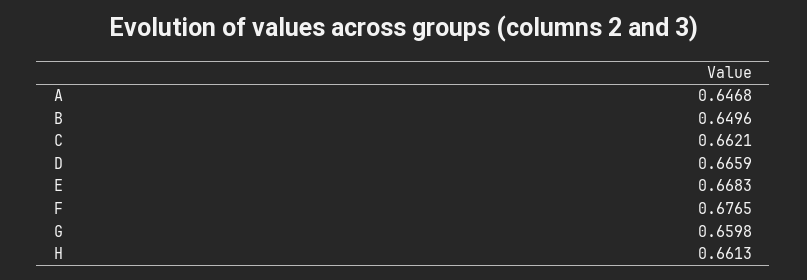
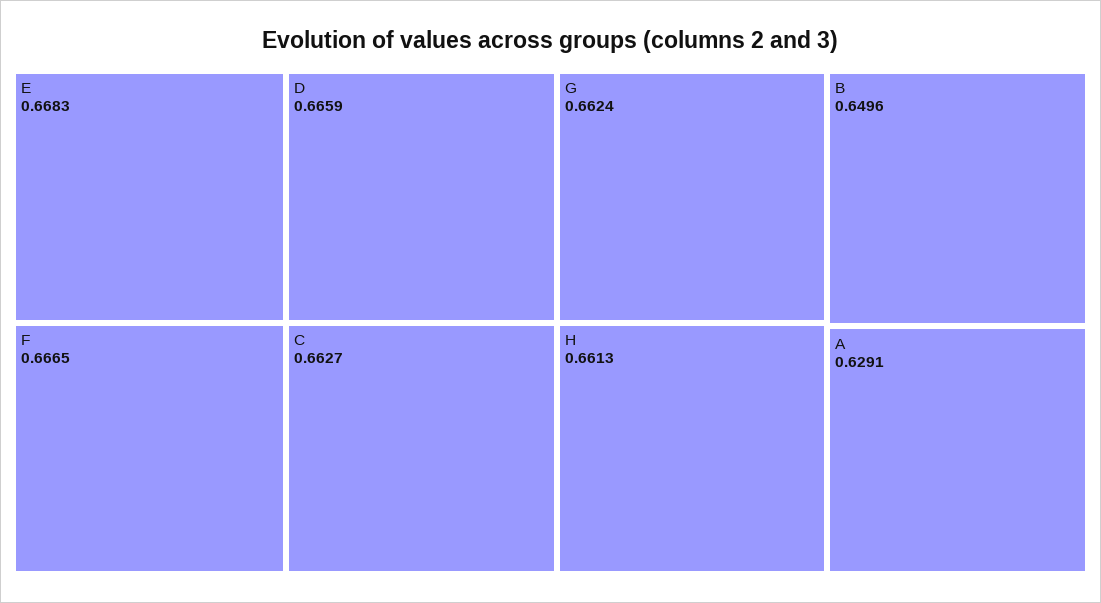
  {
-   "A": 0.6468,
+   "A": 0.6291,
    "B": 0.6496,
-   "C": 0.6621,
+   "C": 0.6627,
    "D": 0.6659,
    "E": 0.6683,
-   "F": 0.6765,
+   "F": 0.6665,
-   "G": 0.6598,
+   "G": 0.6624,
    "H": 0.6613
  }

